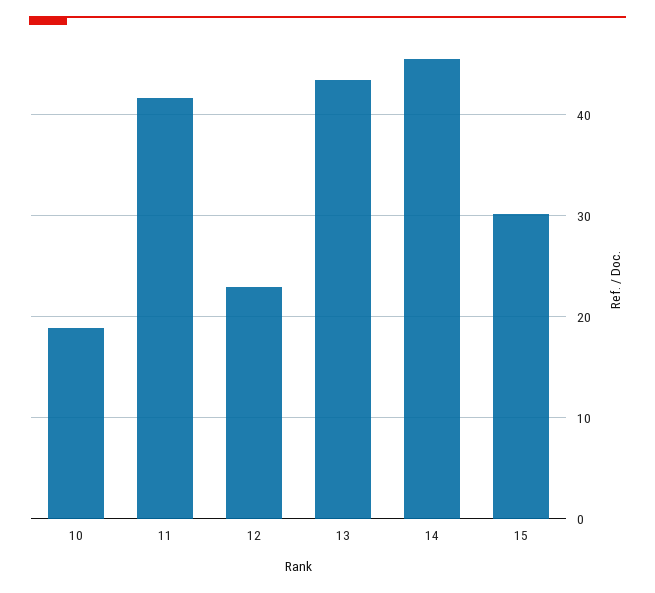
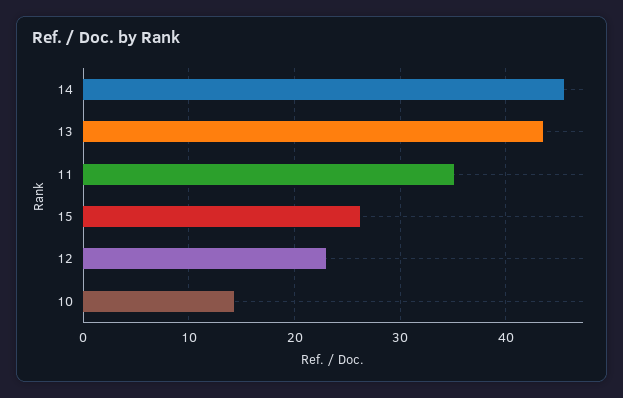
  {
-   "10": 19,
+   "10": 14,
-   "11": 42,
+   "11": 35,
    "12": 23,
    "13": 44,
    "14": 46,
-   "15": 30
+   "15": 26
  }

